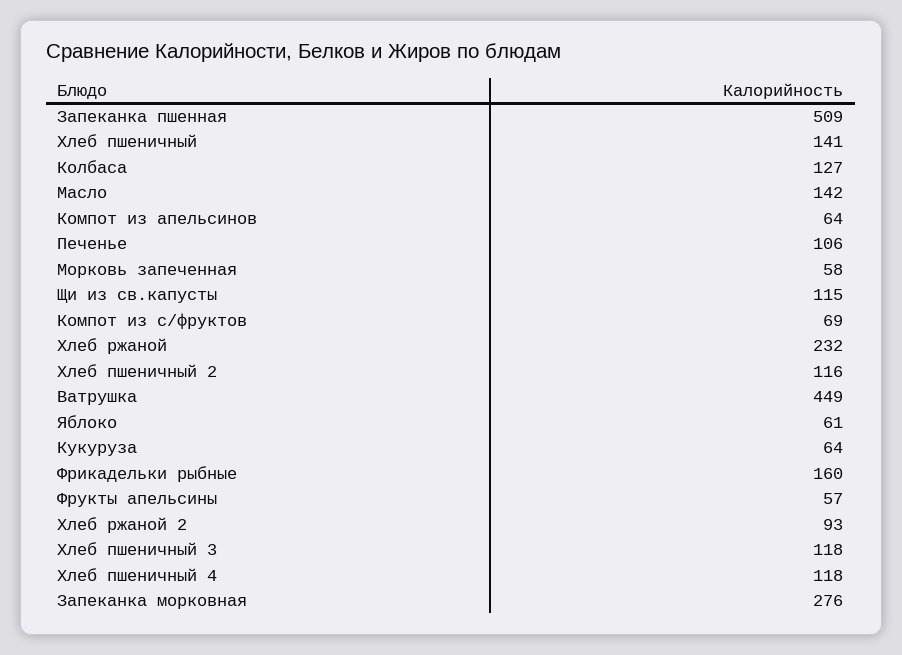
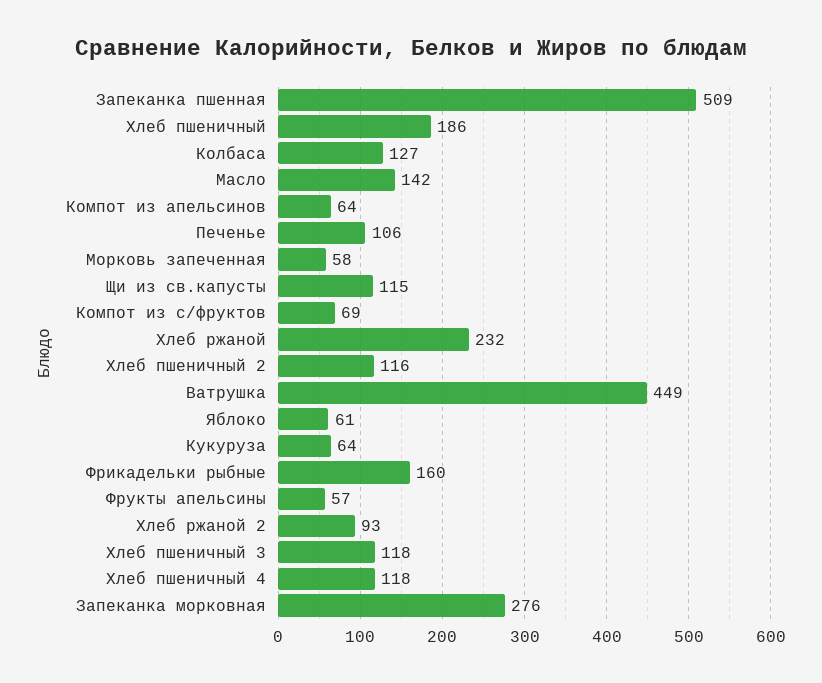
  {
    "Запеканка пшенная": 509,
-   "Хлеб пшеничный": 141,
+   "Хлеб пшеничный": 186,
    "Колбаса": 127,
    "Масло": 142,
    "Компот из апельсинов": 64,
    "Печенье": 106,
    "Морковь запеченная": 58,
    "Щи из св.капусты": 115,
    "Компот из с/фруктов": 69,
    "Хлеб ржаной": 232,
    "Хлеб пшеничный 2": 116,
    "Ватрушка": 449,
    "Яблоко": 61,
    "Кукуруза": 64,
    "Фрикадельки рыбные": 160,
    "Фрукты апельсины": 57,
    "Хлеб ржаной 2": 93,
    "Хлеб пшеничный 3": 118,
    "Хлеб пшеничный 4": 118,
    "Запеканка морковная": 276
  }

